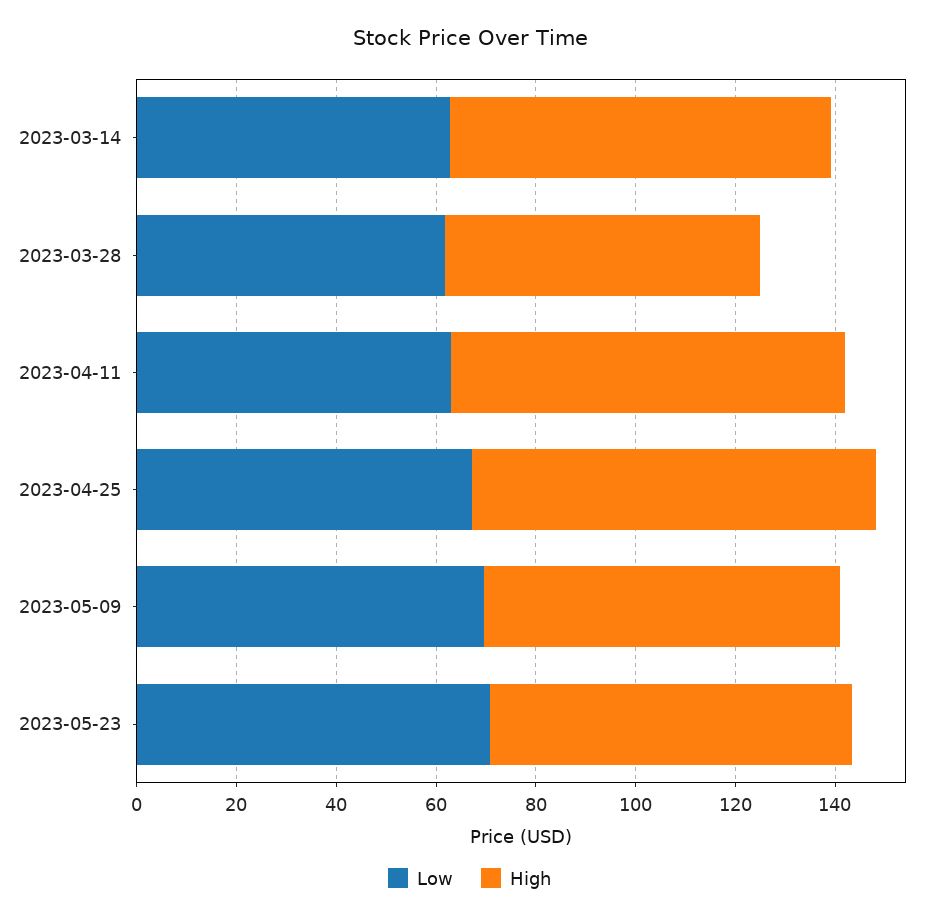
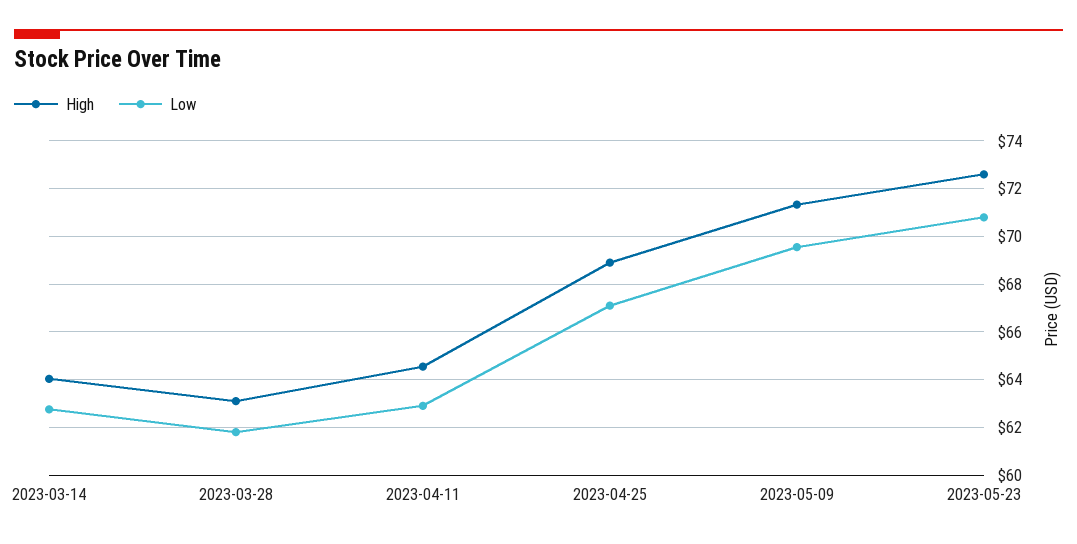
  {
    "Low": {
      "2023-03-14": 63,
      "2023-03-28": 62,
      "2023-04-11": 63,
      "2023-04-25": 67,
      "2023-05-09": 69.5,
      "2023-05-23": 71
    },
    "High": {
-     "2023-03-14": 75,
+     "2023-03-14": 64,
      "2023-03-28": 63,
-     "2023-04-11": 80,
+     "2023-04-11": 64.5,
-     "2023-04-25": 80,
+     "2023-04-25": 69,
      "2023-05-09": 71.5,
      "2023-05-23": 72.5
    }
  }

